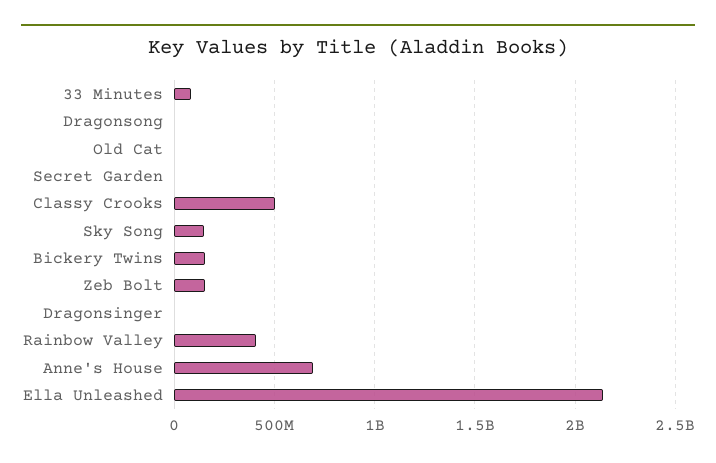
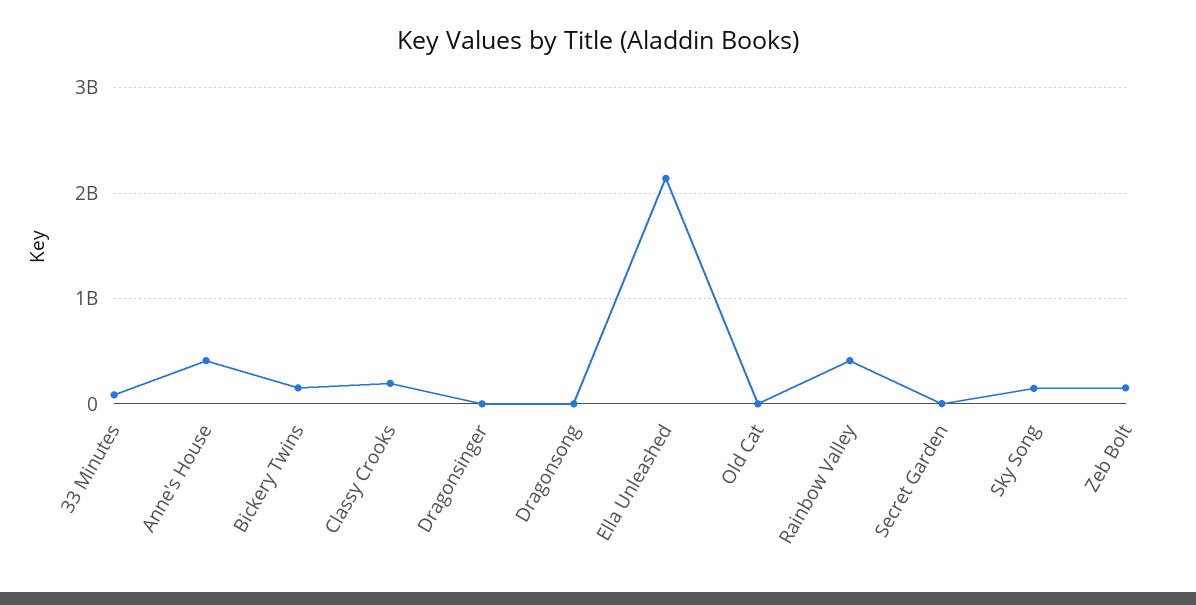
  {
    "33 Minutes": 100000000,
    "Dragonsong": 0,
    "Old Cat": 0,
    "Secret Garden": 0,
-   "Classy Crooks": 500000000,
+   "Classy Crooks": 200000000,
    "Sky Song": 150000000,
    "Bickery Twins": 150000000,
    "Zeb Bolt": 150000000,
    "Dragonsinger": 0,
    "Rainbow Valley": 400000000,
-   "Anne's House": 700000000,
+   "Anne's House": 400000000,
    "Ella Unleashed": 2150000000
  }

